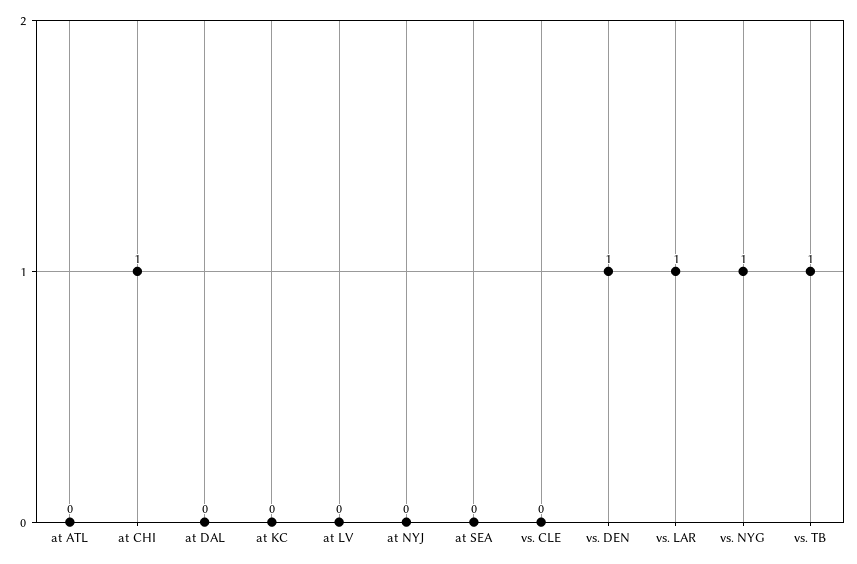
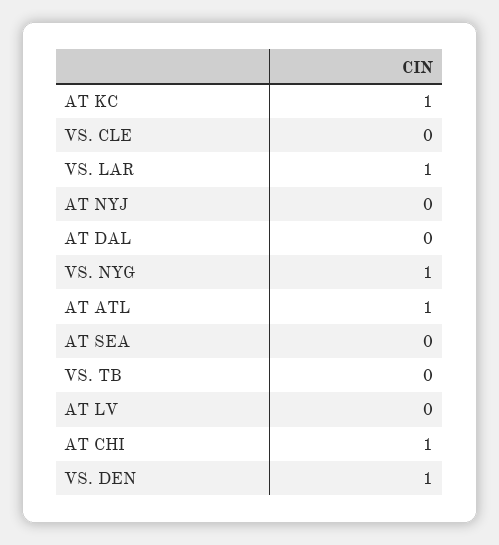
  {
-   "at ATL": 0,
+   "at ATL": 1,
    "at CHI": 1,
    "at DAL": 0,
-   "at KC": 0,
+   "at KC": 1,
    "at LV": 0,
    "at NYJ": 0,
    "at SEA": 0,
    "vs. CLE": 0,
    "vs. DEN": 1,
    "vs. LAR": 1,
    "vs. NYG": 1,
-   "vs. TB": 1
+   "vs. TB": 0
  }

